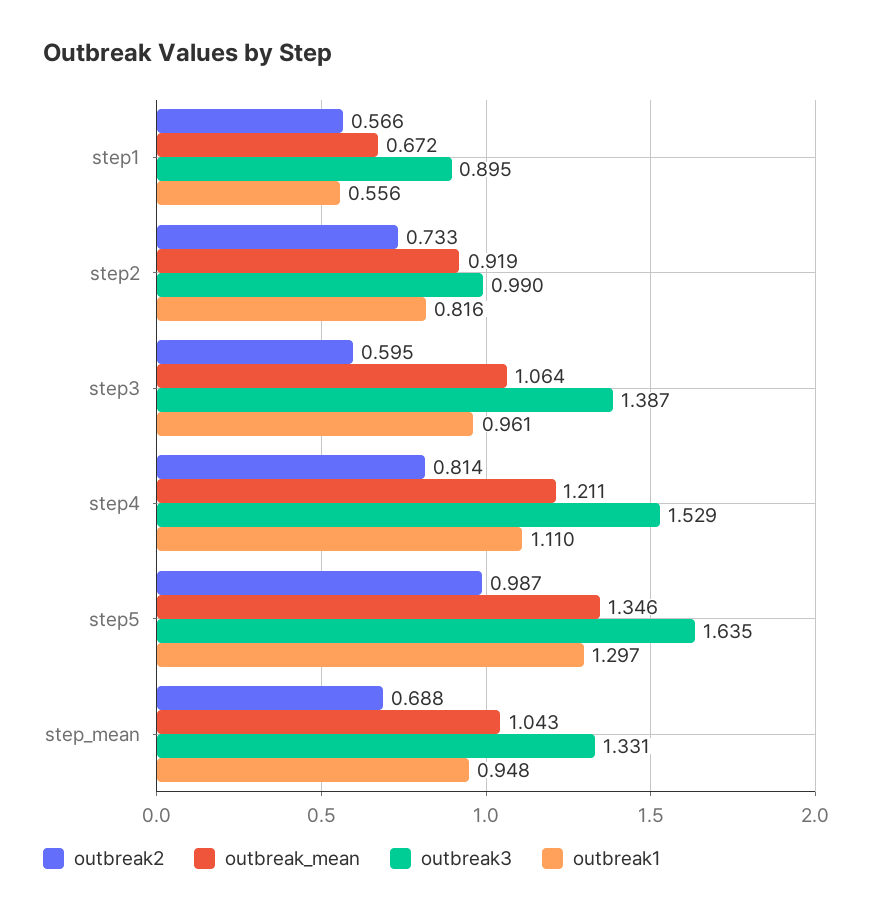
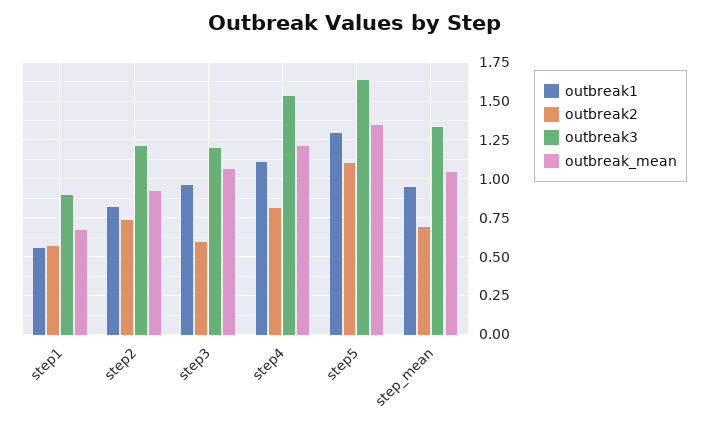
  {
    "outbreak2": {
      "step1": 0.566,
      "step2": 0.733,
      "step3": 0.595,
      "step4": 0.814,
-     "step5": 0.987,
+     "step5": 1.1,
      "step_mean": 0.688
    },
    "outbreak_mean": {
      "step1": 0.672,
      "step2": 0.919,
      "step3": 1.064,
      "step4": 1.211,
      "step5": 1.346,
      "step_mean": 1.043
    },
    "outbreak3": {
      "step1": 0.895,
-     "step2": 0.99,
+     "step2": 1.2,
-     "step3": 1.387,
+     "step3": 1.2,
      "step4": 1.529,
      "step5": 1.635,
      "step_mean": 1.331
    },
    "outbreak1": {
      "step1": 0.556,
      "step2": 0.816,
      "step3": 0.961,
      "step4": 1.11,
      "step5": 1.297,
      "step_mean": 0.948
    }
  }

